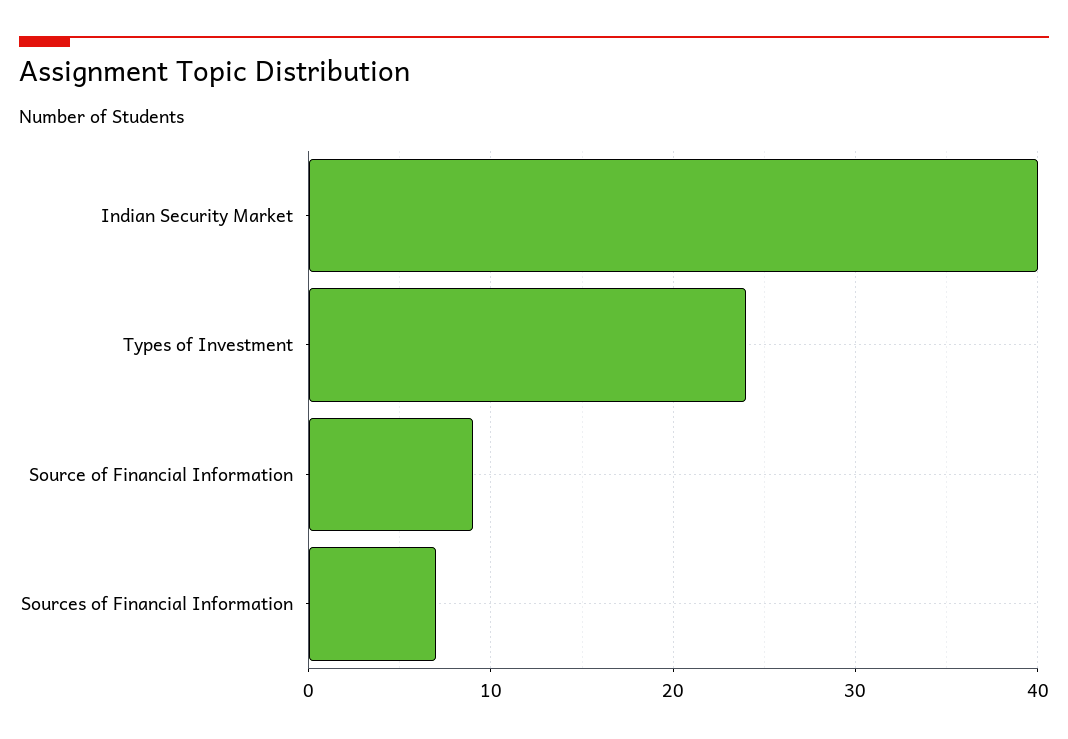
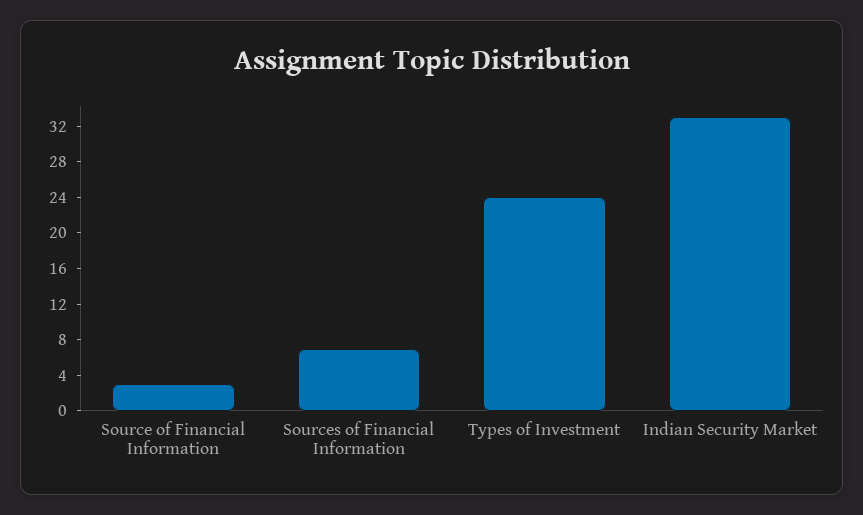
  {
-   "Indian Security Market": 40,
+   "Indian Security Market": 33,
    "Types of Investment": 24,
-   "Source of Financial Information": 9,
+   "Source of Financial Information": 3,
    "Sources of Financial Information": 7
  }

